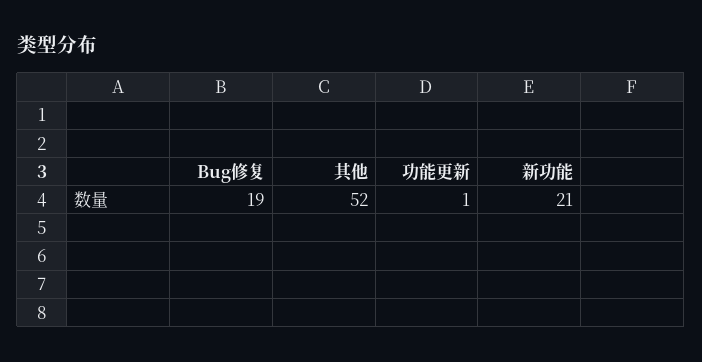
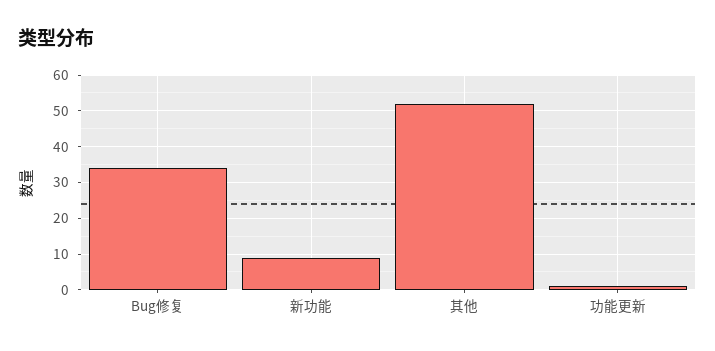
  {
-   "Bug修复": 19,
+   "Bug修复": 35,
    "其他": 52,
    "功能更新": 1,
-   "新功能": 21
+   "新功能": 10
  }

